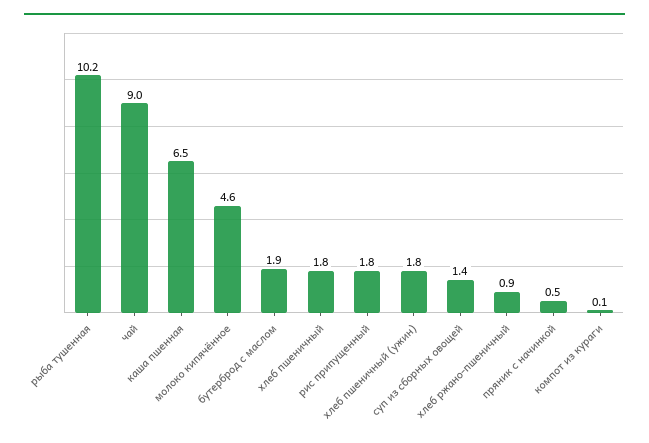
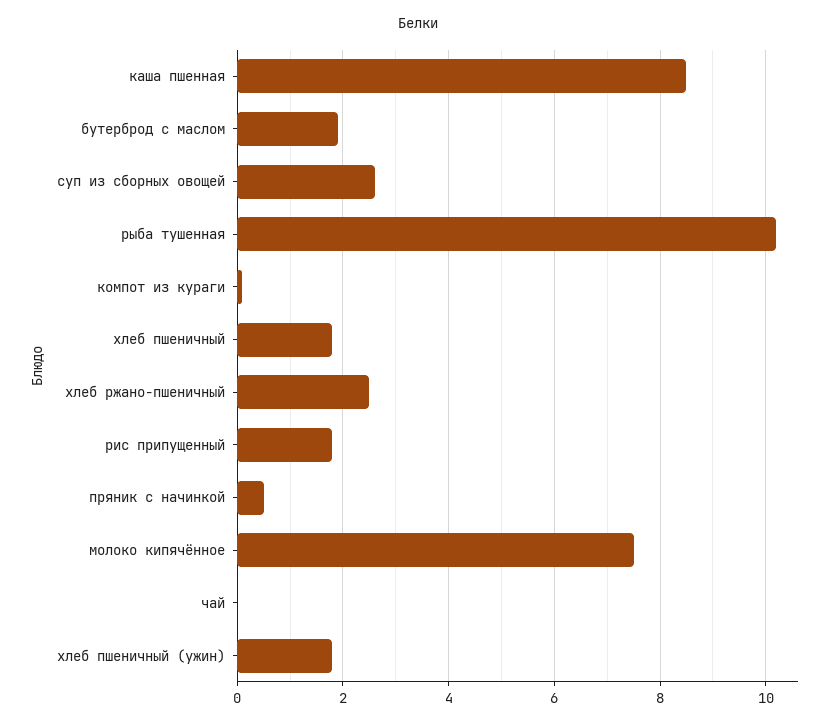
  {
    "рыба тушенная": 10.2,
-   "чай": 9,
+   "чай": 0,
-   "каша пшенная": 6.5,
+   "каша пшенная": 8.5,
-   "молоко кипячённое": 4.6,
+   "молоко кипячённое": 7.5,
    "бутерброд с маслом": 1.9,
    "хлеб пшеничный": 1.8,
    "рис припущенный": 1.8,
    "хлеб пшеничный (ужин)": 1.8,
-   "суп из сборных овощей": 1.4,
+   "суп из сборных овощей": 2.5,
-   "хлеб ржано-пшеничный": 0.9,
+   "хлеб ржано-пшеничный": 2.5,
    "пряник с начинкой": 0.5,
    "компот из кураги": 0.1
  }

